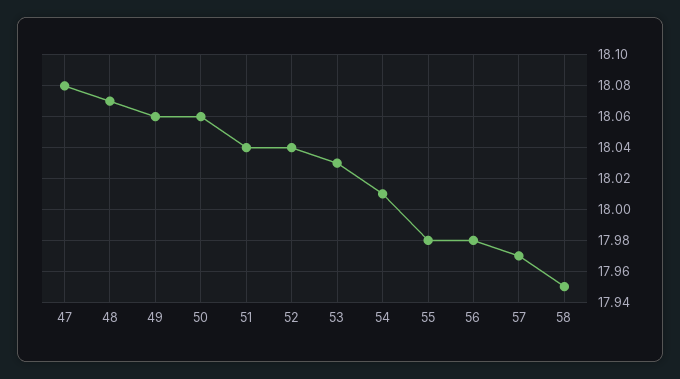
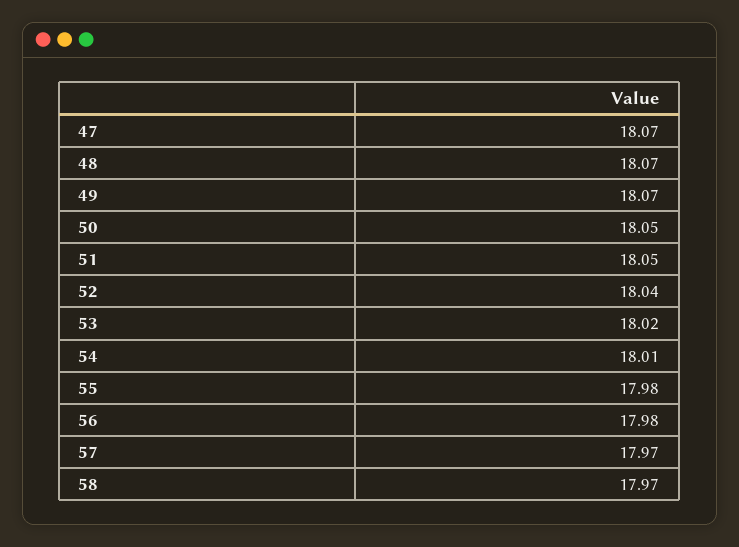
  {
-   "47": 18.08,
+   "47": 18.07,
    "48": 18.07,
-   "49": 18.06,
+   "49": 18.07,
-   "50": 18.06,
+   "50": 18.05,
-   "51": 18.04,
+   "51": 18.05,
    "52": 18.04,
-   "53": 18.03,
+   "53": 18.02,
    "54": 18.01,
    "55": 17.98,
    "56": 17.98,
    "57": 17.97,
-   "58": 17.95
+   "58": 17.97
  }

